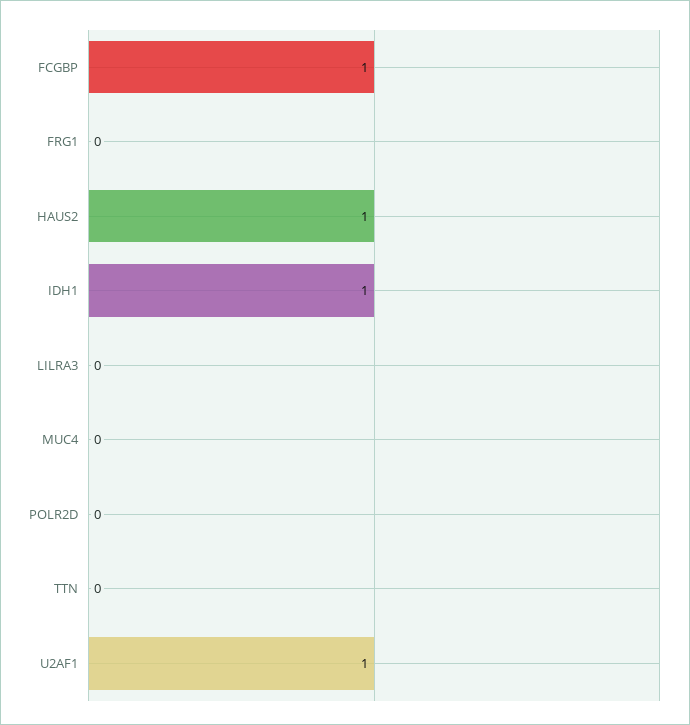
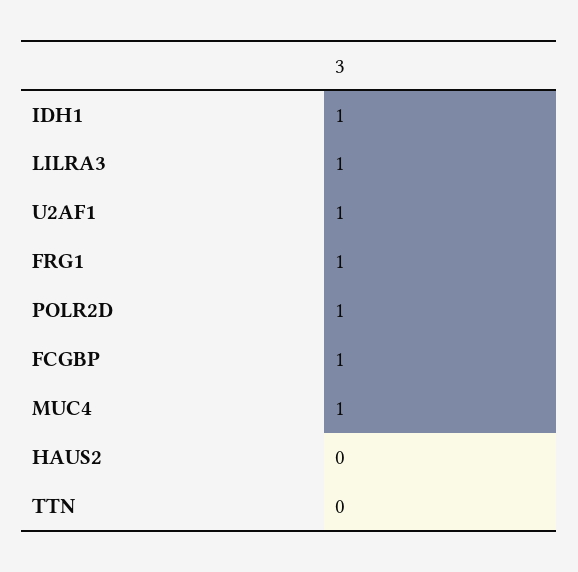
  {
    "FCGBP": 1,
-   "FRG1": 0,
+   "FRG1": 1,
-   "HAUS2": 1,
+   "HAUS2": 0,
    "IDH1": 1,
-   "LILRA3": 0,
+   "LILRA3": 1,
-   "MUC4": 0,
+   "MUC4": 1,
-   "POLR2D": 0,
+   "POLR2D": 1,
    "TTN": 0,
    "U2AF1": 1
  }

